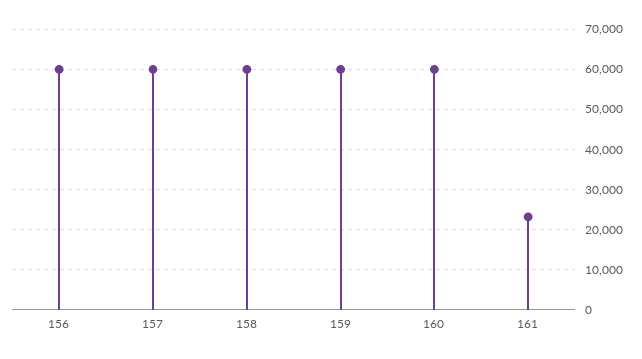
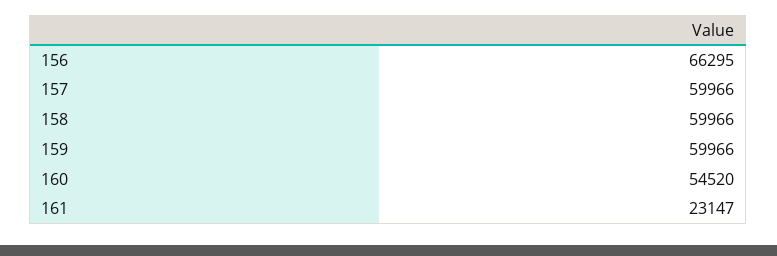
  {
-   "156": 60000,
+   "156": 66295,
    "157": 59966,
    "158": 59966,
    "159": 59966,
-   "160": 60000,
+   "160": 54520,
    "161": 23147
  }

